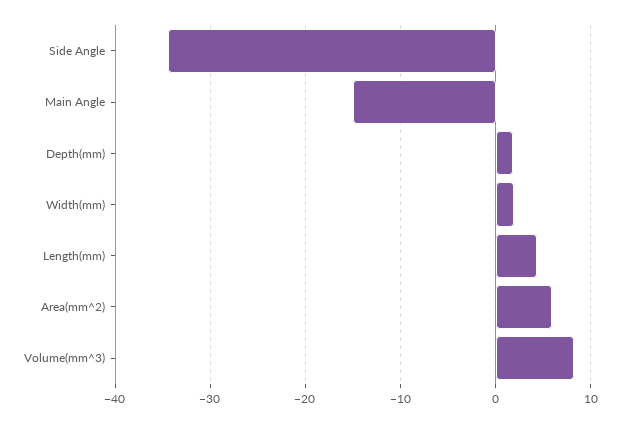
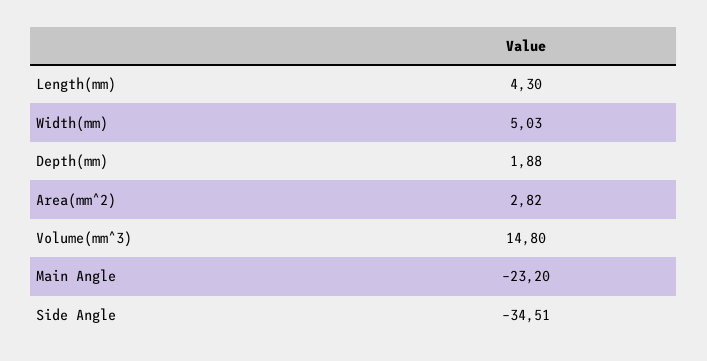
  {
    "Side Angle": -34.51,
-   "Main Angle": -15,
+   "Main Angle": -23.2,
    "Depth(mm)": 1.88,
-   "Width(mm)": 2,
+   "Width(mm)": 5.03,
    "Length(mm)": 4.3,
-   "Area(mm^2)": 6,
+   "Area(mm^2)": 2.82,
-   "Volume(mm^3)": 8
+   "Volume(mm^3)": 14.8
  }

